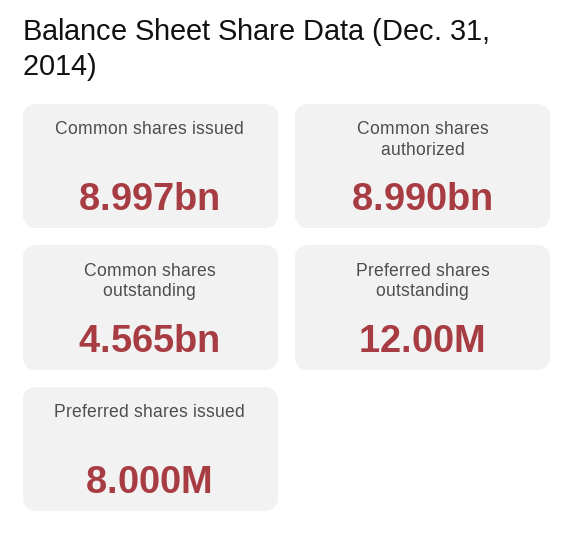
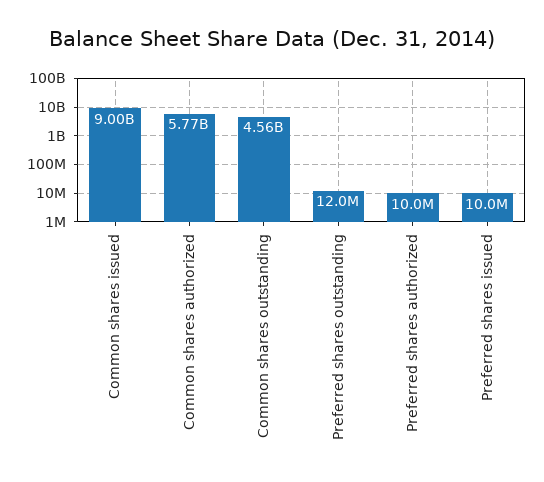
  {
    "Common shares issued": 8997000000,
-   "Common shares authorized": 8990000000,
+   "Common shares authorized": 5770000000,
    "Common shares outstanding": 4565000000,
    "Preferred shares outstanding": 12000000,
-   "Preferred shares issued": 8000000
+   "Preferred shares issued": 10000000,
+   "Preferred shares authorized": 10000000
  }

